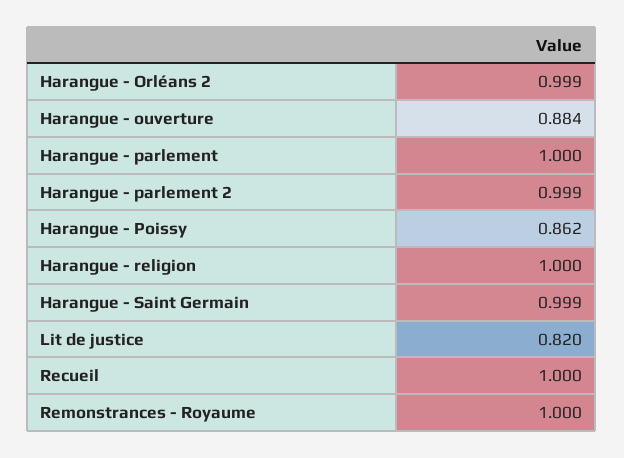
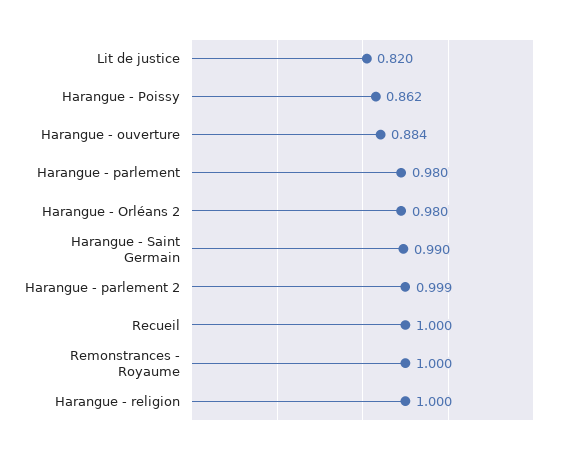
  {
-   "Harangue - Orléans 2": 0.999,
+   "Harangue - Orléans 2": 0.98,
    "Harangue - ouverture": 0.884,
-   "Harangue - parlement": 1,
+   "Harangue - parlement": 0.98,
    "Harangue - parlement 2": 0.999,
    "Harangue - Poissy": 0.862,
    "Harangue - religion": 1,
-   "Harangue - Saint Germain": 0.999,
+   "Harangue - Saint Germain": 0.99,
    "Lit de justice": 0.82,
    "Recueil": 1,
    "Remonstrances - Royaume": 1
  }

